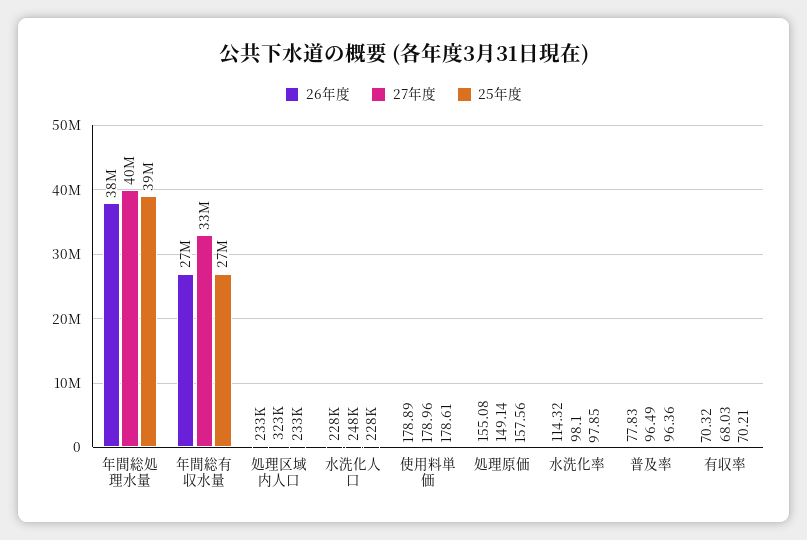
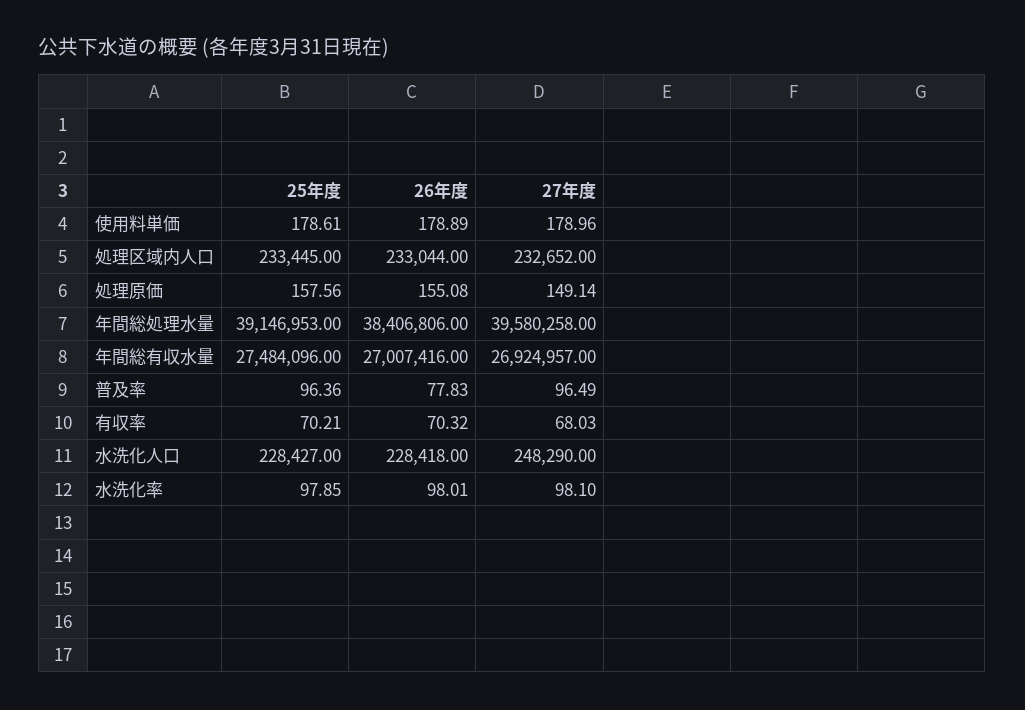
  {
    "26年度": {
      "年間総処理水量": 38406806,
      "年間総有収水量": 27007416,
      "処理区域内人口": 233044,
      "水洗化人口": 228418,
      "使用料単価": 178.89,
      "処理原価": 155.08,
-     "水洗化率": 114.32,
+     "水洗化率": 98.01,
      "普及率": 77.83,
      "有収率": 70.32
    },
    "27年度": {
      "年間総処理水量": 39580258,
-     "年間総有収水量": 33000000,
+     "年間総有収水量": 26924957,
-     "処理区域内人口": 323000,
+     "処理区域内人口": 232652,
      "水洗化人口": 248290,
      "使用料単価": 178.96,
      "処理原価": 149.14,
      "水洗化率": 98.1,
      "普及率": 96.49,
      "有収率": 68.03
    },
    "25年度": {
      "年間総処理水量": 39146953,
      "年間総有収水量": 27484096,
      "処理区域内人口": 233445,
      "水洗化人口": 228427,
      "使用料単価": 178.61,
      "処理原価": 157.56,
      "水洗化率": 97.85,
      "普及率": 96.36,
      "有収率": 70.21
    }
  }

